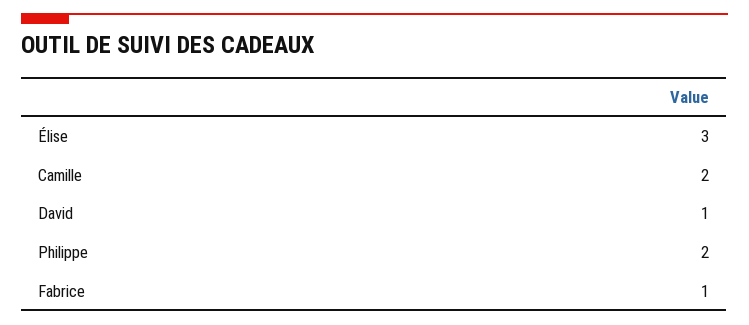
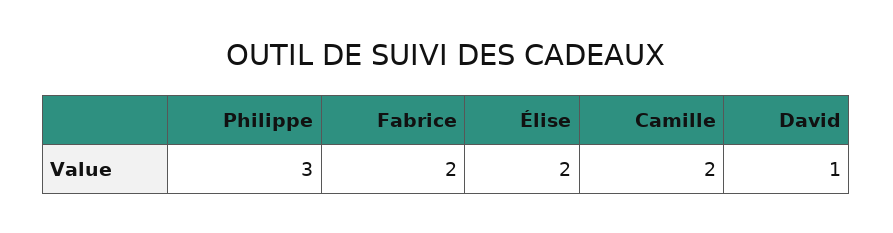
  {
-   "Élise": 3,
+   "Élise": 2,
    "Camille": 2,
    "David": 1,
-   "Philippe": 2,
+   "Philippe": 3,
-   "Fabrice": 1
+   "Fabrice": 2
  }

